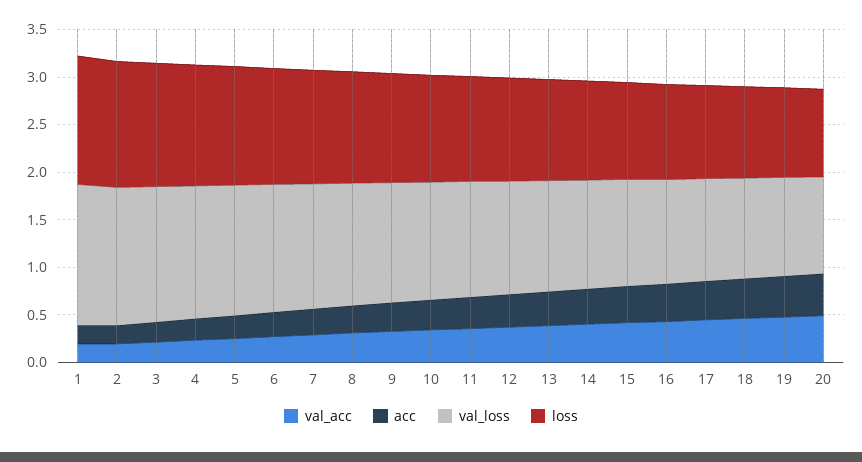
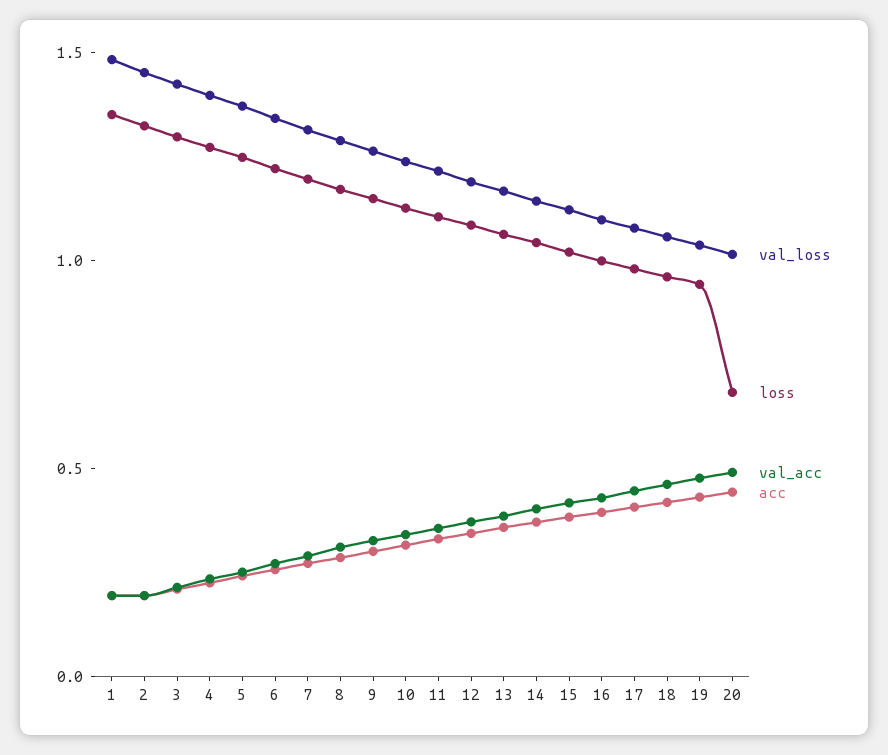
  {
    "val_acc": {
      "1": 0.2,
      "2": 0.2,
      "3": 0.2,
      "4": 0.2,
      "5": 0.3,
      "6": 0.3,
      "7": 0.3,
      "8": 0.3,
      "9": 0.3,
      "10": 0.3,
      "11": 0.4,
      "12": 0.4,
      "13": 0.4,
      "14": 0.4,
      "15": 0.4,
      "16": 0.4,
      "17": 0.4,
      "18": 0.5,
      "19": 0.5,
      "20": 0.5
    },
    "acc": {
      "1": 0.2,
      "2": 0.2,
      "3": 0.2,
      "4": 0.2,
      "5": 0.2,
      "6": 0.3,
      "7": 0.3,
      "8": 0.3,
      "9": 0.3,
      "10": 0.3,
      "11": 0.3,
      "12": 0.3,
      "13": 0.4,
      "14": 0.4,
      "15": 0.4,
      "16": 0.4,
      "17": 0.4,
      "18": 0.4,
      "19": 0.4,
      "20": 0.4
    },
    "val_loss": {
      "1": 1.5,
      "2": 1.5,
      "3": 1.4,
      "4": 1.4,
      "5": 1.4,
      "6": 1.3,
      "7": 1.3,
      "8": 1.3,
      "9": 1.3,
      "10": 1.2,
      "11": 1.2,
      "12": 1.2,
      "13": 1.2,
      "14": 1.1,
      "15": 1.1,
      "16": 1.1,
      "17": 1.1,
      "18": 1.1,
      "19": 1,
      "20": 1
    },
    "loss": {
      "1": 1.4,
      "2": 1.3,
      "3": 1.3,
      "4": 1.3,
      "5": 1.2,
      "6": 1.2,
      "7": 1.2,
      "8": 1.2,
      "9": 1.1,
      "10": 1.1,
      "11": 1.1,
      "12": 1.1,
      "13": 1.1,
      "14": 1,
      "15": 1,
      "16": 1,
      "17": 1,
      "18": 1,
      "19": 0.9,
-     "20": 0.9
+     "20": 0.7
    }
  }

